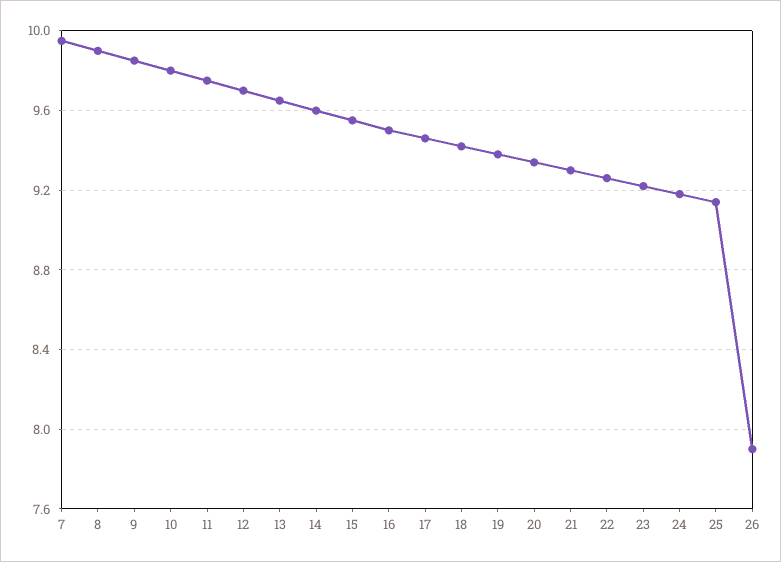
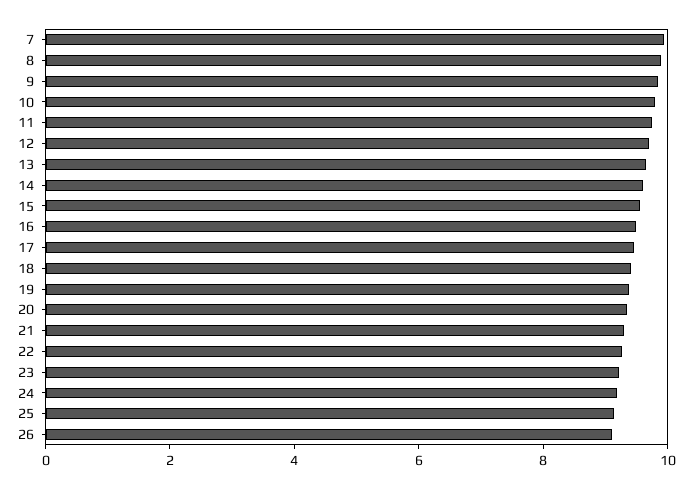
  {
    "7": 9.95,
    "8": 9.9,
    "9": 9.85,
    "10": 9.8,
    "11": 9.75,
    "12": 9.7,
    "13": 9.65,
    "14": 9.6,
    "15": 9.55,
    "16": 9.5,
    "17": 9.45,
    "18": 9.4,
    "19": 9.4,
    "20": 9.35,
    "21": 9.3,
    "22": 9.25,
    "23": 9.2,
    "24": 9.2,
    "25": 9.15,
-   "26": 7.9
+   "26": 9
  }

